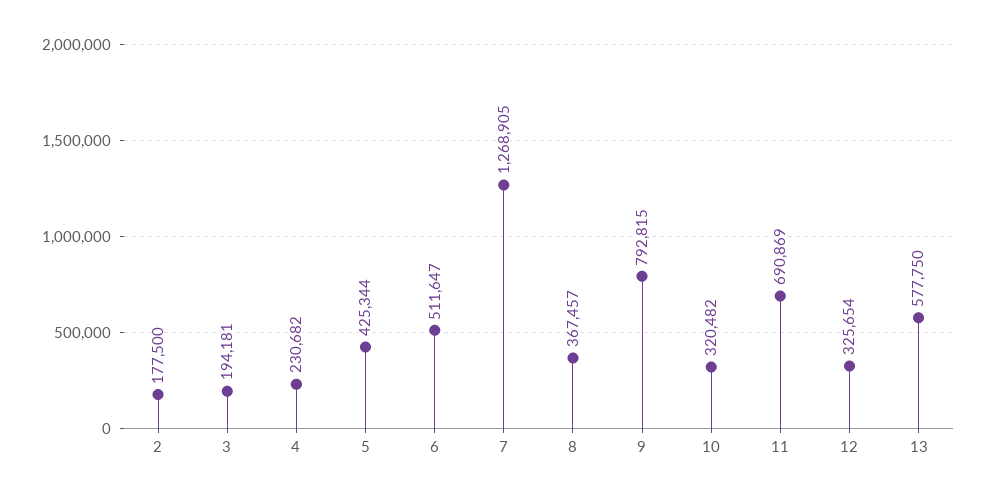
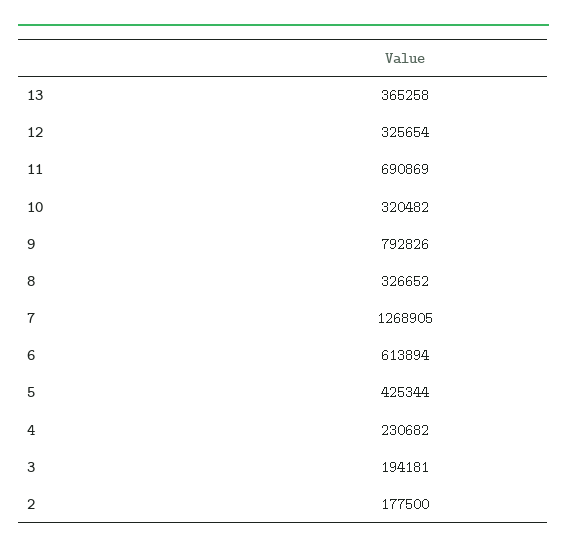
  {
    "2": 177500,
    "3": 194181,
    "4": 230682,
    "5": 425344,
-   "6": 511647,
+   "6": 613894,
    "7": 1268905,
-   "8": 367457,
+   "8": 326652,
-   "9": 792815,
+   "9": 792826,
    "10": 320482,
    "11": 690869,
    "12": 325654,
-   "13": 577750
+   "13": 365258
  }

